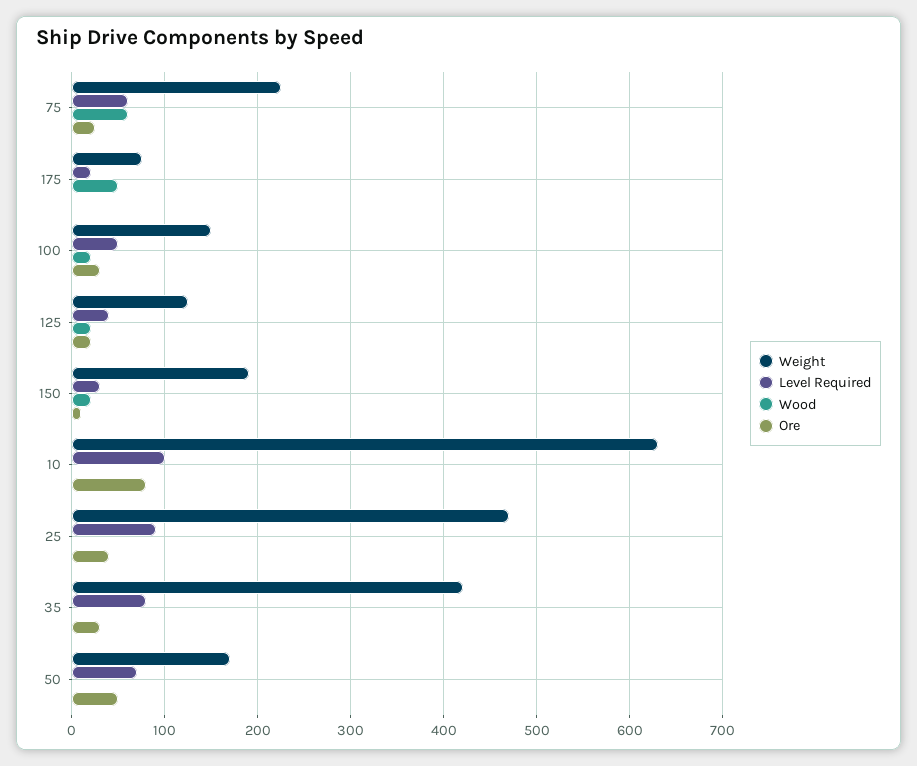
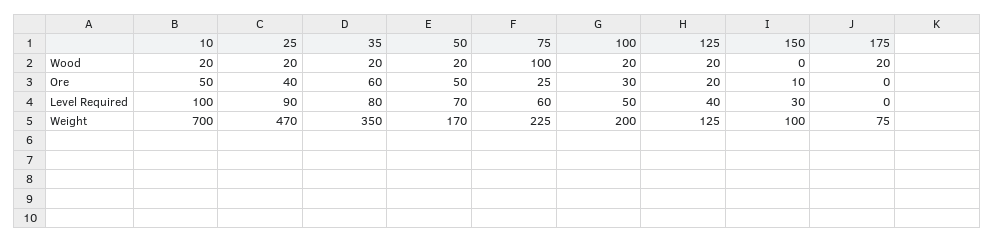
  {
    "Weight": {
      "75": 225,
      "175": 75,
-     "100": 150,
+     "100": 200,
      "125": 125,
-     "150": 190,
+     "150": 100,
-     "10": 630,
+     "10": 700,
      "25": 470,
-     "35": 420,
+     "35": 350,
      "50": 170
    },
    "Level Required": {
      "75": 60,
-     "175": 20,
+     "175": 0,
      "100": 50,
      "125": 40,
      "150": 30,
      "10": 100,
      "25": 90,
      "35": 80,
      "50": 70
    },
    "Wood": {
-     "75": 60,
+     "75": 100,
-     "175": 50,
+     "175": 20,
      "100": 20,
      "125": 20,
-     "150": 20,
+     "150": 0,
-     "10": 0,
+     "10": 20,
-     "25": 0,
+     "25": 20,
-     "35": 0,
+     "35": 20,
-     "50": 0
+     "50": 20
    },
    "Ore": {
      "75": 25,
      "175": 0,
      "100": 30,
      "125": 20,
      "150": 10,
-     "10": 80,
+     "10": 50,
      "25": 40,
-     "35": 30,
+     "35": 60,
      "50": 50
    }
  }

